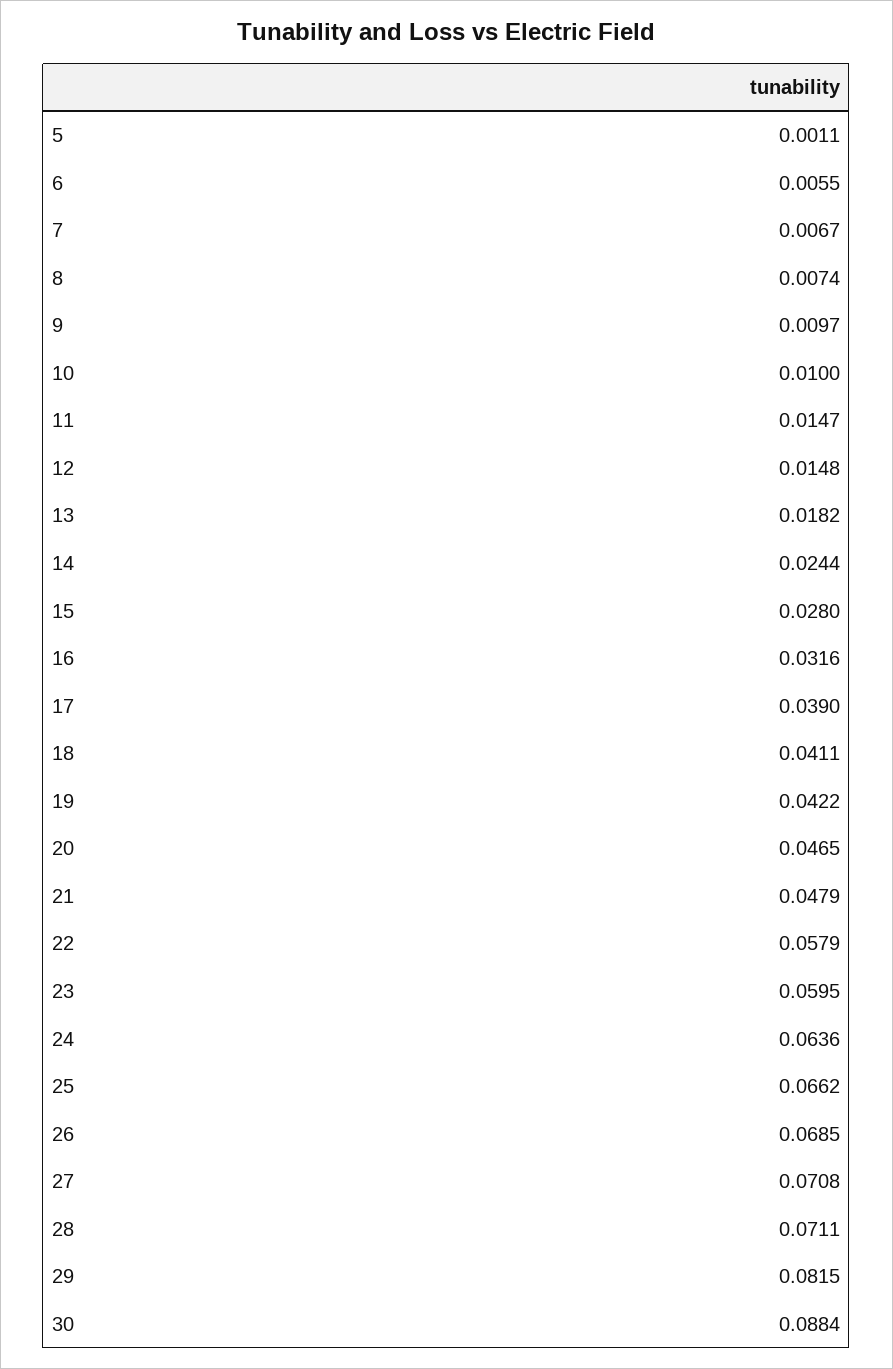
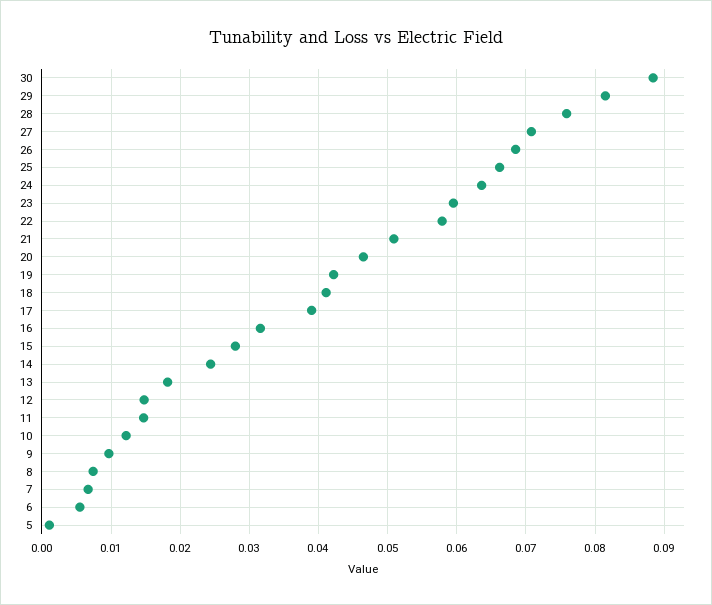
  {
    "5": 0.0011,
    "6": 0.0055,
    "7": 0.0067,
    "8": 0.0074,
    "9": 0.0097,
-   "10": 0.01,
+   "10": 0.012,
    "11": 0.0147,
    "12": 0.0148,
    "13": 0.0182,
    "14": 0.0244,
    "15": 0.028,
    "16": 0.0316,
    "17": 0.039,
    "18": 0.0411,
    "19": 0.0422,
    "20": 0.0465,
-   "21": 0.0479,
+   "21": 0.051,
    "22": 0.0579,
    "23": 0.0595,
    "24": 0.0636,
    "25": 0.0662,
    "26": 0.0685,
    "27": 0.0708,
-   "28": 0.0711,
+   "28": 0.076,
    "29": 0.0815,
    "30": 0.0884
  }

